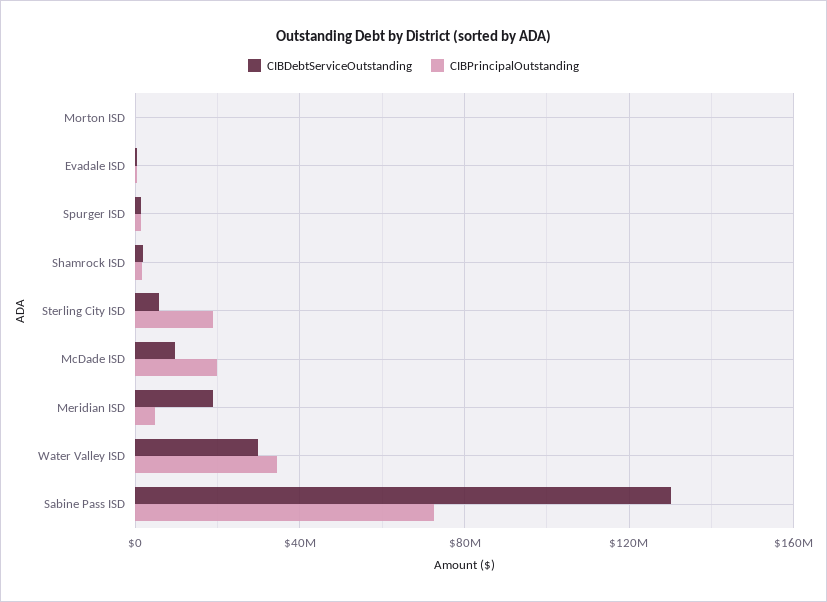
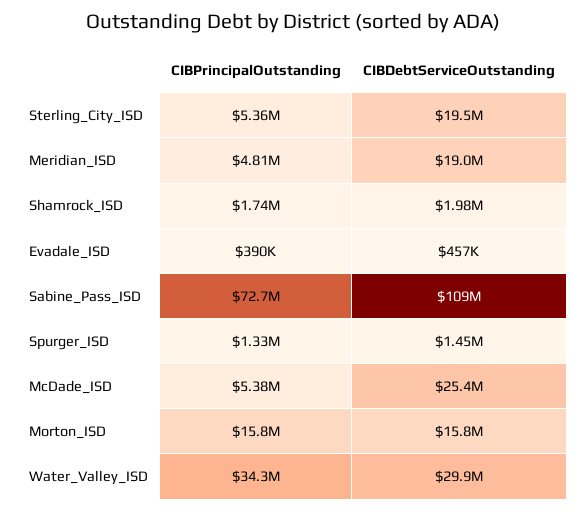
  {
    "CIBDebtServiceOutstanding": {
-     "Morton ISD": 0,
+     "Morton ISD": 15800000,
      "Evadale ISD": 457000,
      "Spurger ISD": 1450000,
      "Shamrock ISD": 1980000,
-     "Sterling City ISD": 5000000,
+     "Sterling City ISD": 19500000,
-     "McDade ISD": 10000000,
+     "McDade ISD": 25400000,
      "Meridian ISD": 19000000,
      "Water Valley ISD": 29900000,
-     "Sabine Pass ISD": 130000000
+     "Sabine Pass ISD": 109000000
    },
    "CIBPrincipalOutstanding": {
-     "Morton ISD": 0,
+     "Morton ISD": 15800000,
      "Evadale ISD": 390000,
      "Spurger ISD": 1330000,
      "Shamrock ISD": 1740000,
-     "Sterling City ISD": 20000000,
+     "Sterling City ISD": 5360000,
-     "McDade ISD": 20000000,
+     "McDade ISD": 5380000,
      "Meridian ISD": 4810000,
      "Water Valley ISD": 34300000,
      "Sabine Pass ISD": 72700000
    }
  }

